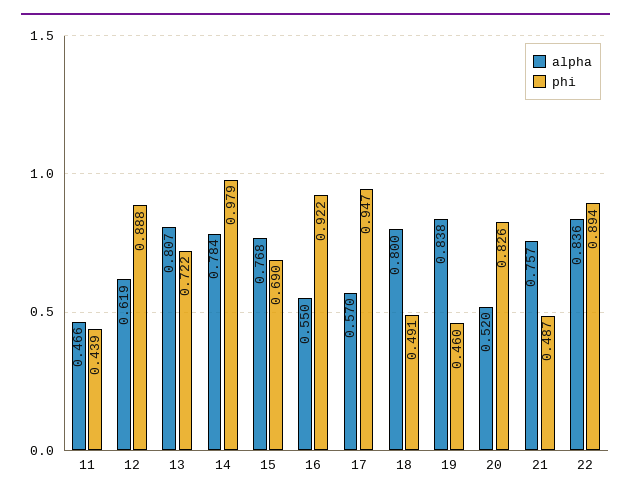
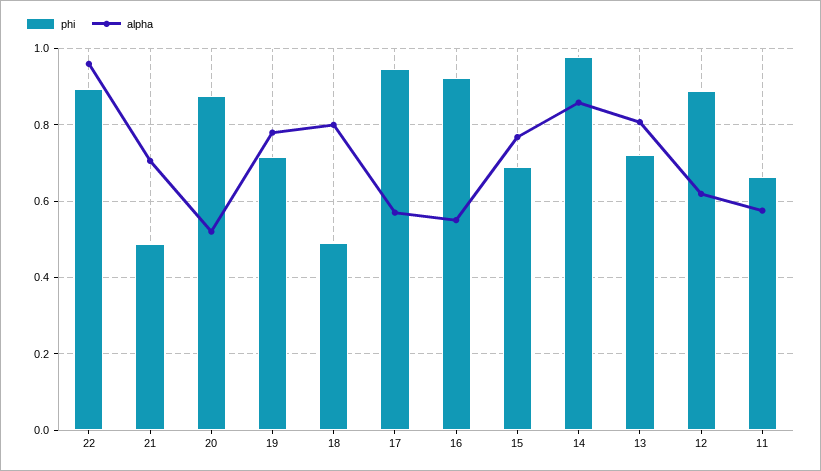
  {
    "alpha": {
-     "11": 0.466,
+     "11": 0.58,
      "12": 0.619,
      "13": 0.807,
-     "14": 0.784,
+     "14": 0.86,
      "15": 0.768,
      "16": 0.55,
      "17": 0.57,
      "18": 0.8,
-     "19": 0.838,
+     "19": 0.78,
      "20": 0.52,
-     "21": 0.757,
+     "21": 0.7,
-     "22": 0.836
+     "22": 0.96
    },
    "phi": {
-     "11": 0.439,
+     "11": 0.66,
      "12": 0.888,
      "13": 0.722,
      "14": 0.979,
      "15": 0.69,
      "16": 0.922,
      "17": 0.947,
      "18": 0.491,
-     "19": 0.46,
+     "19": 0.72,
-     "20": 0.826,
+     "20": 0.88,
      "21": 0.487,
      "22": 0.894
    }
  }

